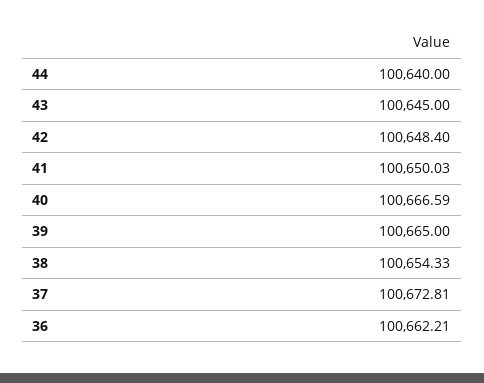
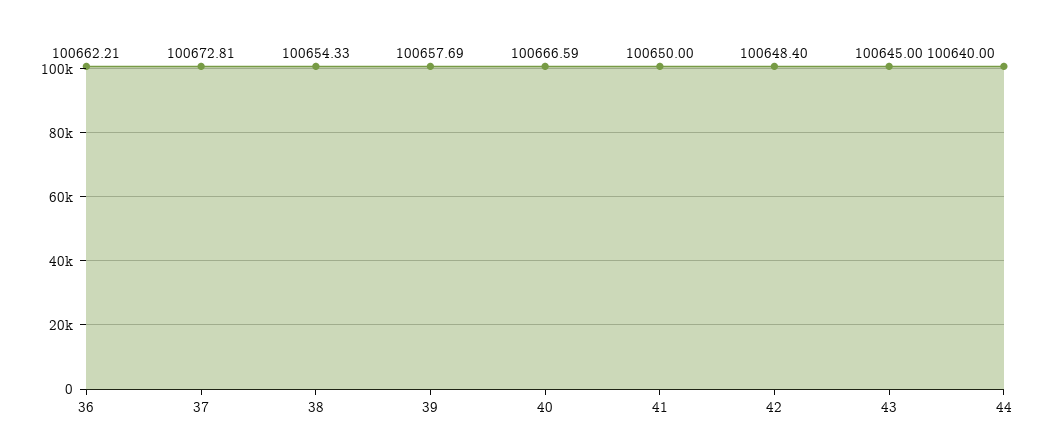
  {
    "44": 100640,
    "43": 100645,
    "42": 100648.4,
-   "41": 100650.03,
+   "41": 100650,
    "40": 100666.59,
-   "39": 100665,
+   "39": 100657.69,
    "38": 100654.33,
    "37": 100672.81,
    "36": 100662.21
  }

